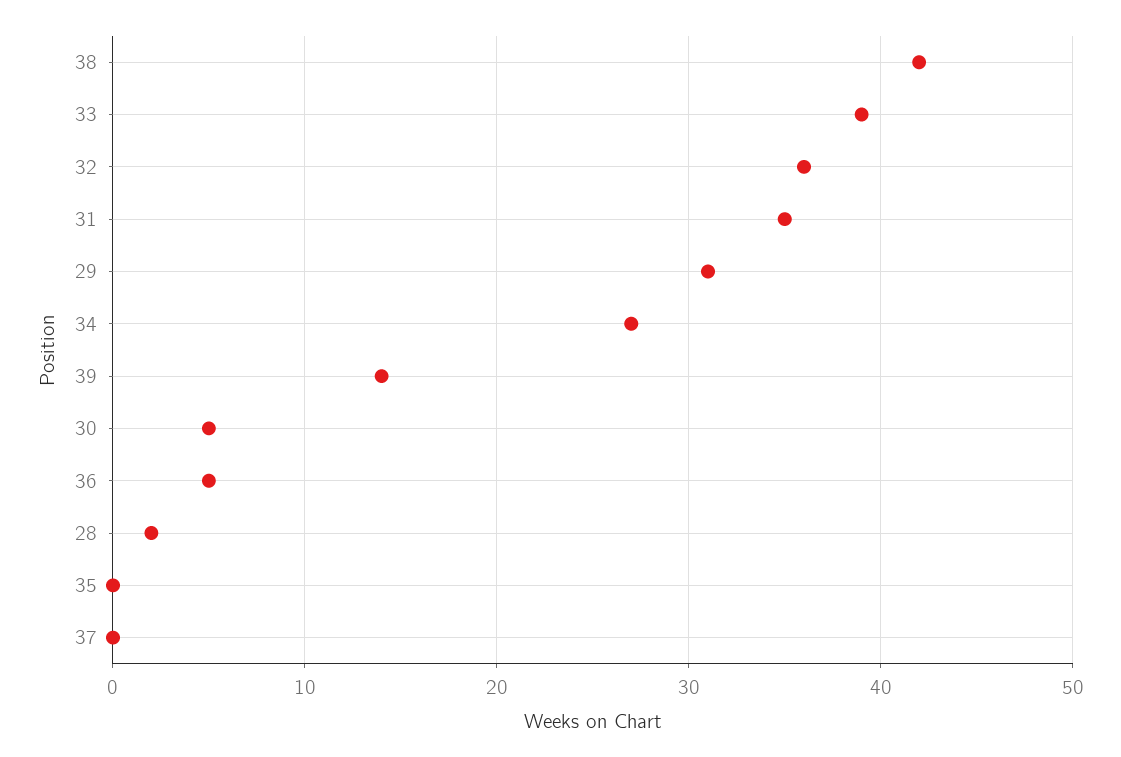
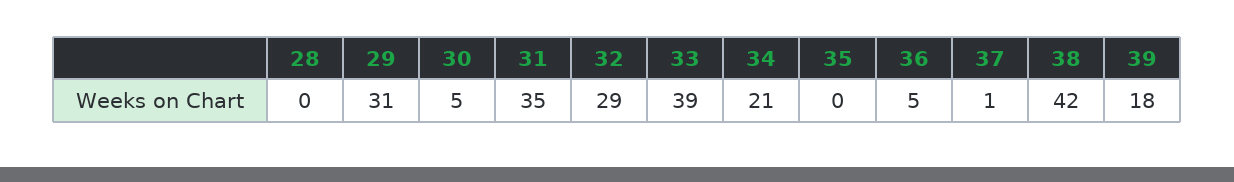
  {
    "38": 42,
    "33": 39,
-   "32": 36,
+   "32": 29,
    "31": 35,
    "29": 31,
-   "34": 27,
+   "34": 21,
-   "39": 14,
+   "39": 18,
    "30": 5,
    "36": 5,
-   "28": 2,
+   "28": 0,
    "35": 0,
-   "37": 0
+   "37": 1
  }

